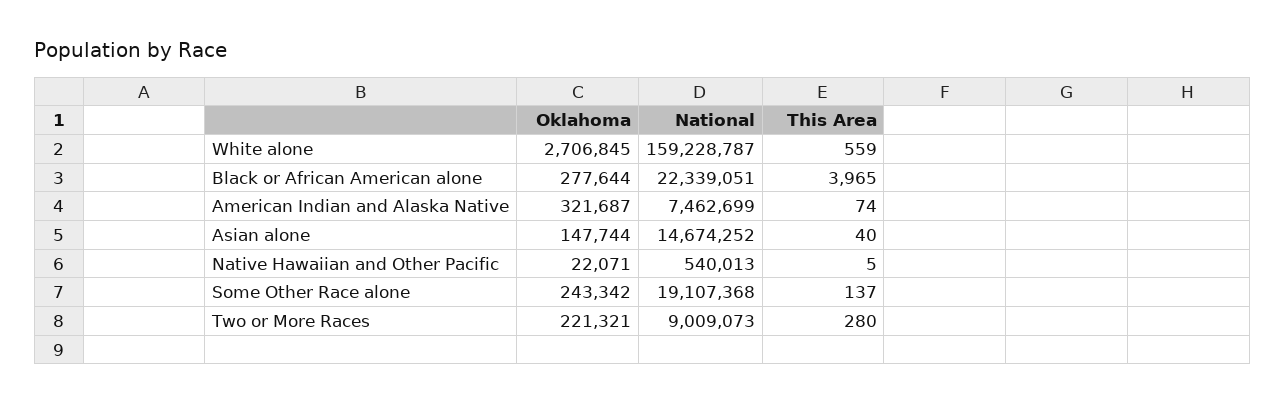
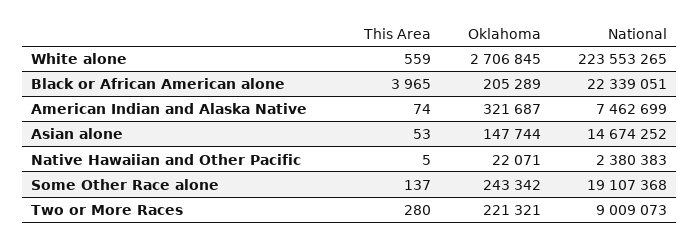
  {
    "Oklahoma": {
      "White alone": 2706845,
-     "Black or African American alone": 277644,
+     "Black or African American alone": 205289,
      "American Indian and Alaska Native": 321687,
      "Asian alone": 147744,
      "Native Hawaiian and Other Pacific": 22071,
      "Some Other Race alone": 243342,
      "Two or More Races": 221321
    },
    "National": {
-     "White alone": 159228787,
+     "White alone": 223553265,
      "Black or African American alone": 22339051,
      "American Indian and Alaska Native": 7462699,
      "Asian alone": 14674252,
-     "Native Hawaiian and Other Pacific": 540013,
+     "Native Hawaiian and Other Pacific": 2380383,
      "Some Other Race alone": 19107368,
      "Two or More Races": 9009073
    },
    "This Area": {
      "White alone": 559,
      "Black or African American alone": 3965,
      "American Indian and Alaska Native": 74,
-     "Asian alone": 40,
+     "Asian alone": 53,
      "Native Hawaiian and Other Pacific": 5,
      "Some Other Race alone": 137,
      "Two or More Races": 280
    }
  }

